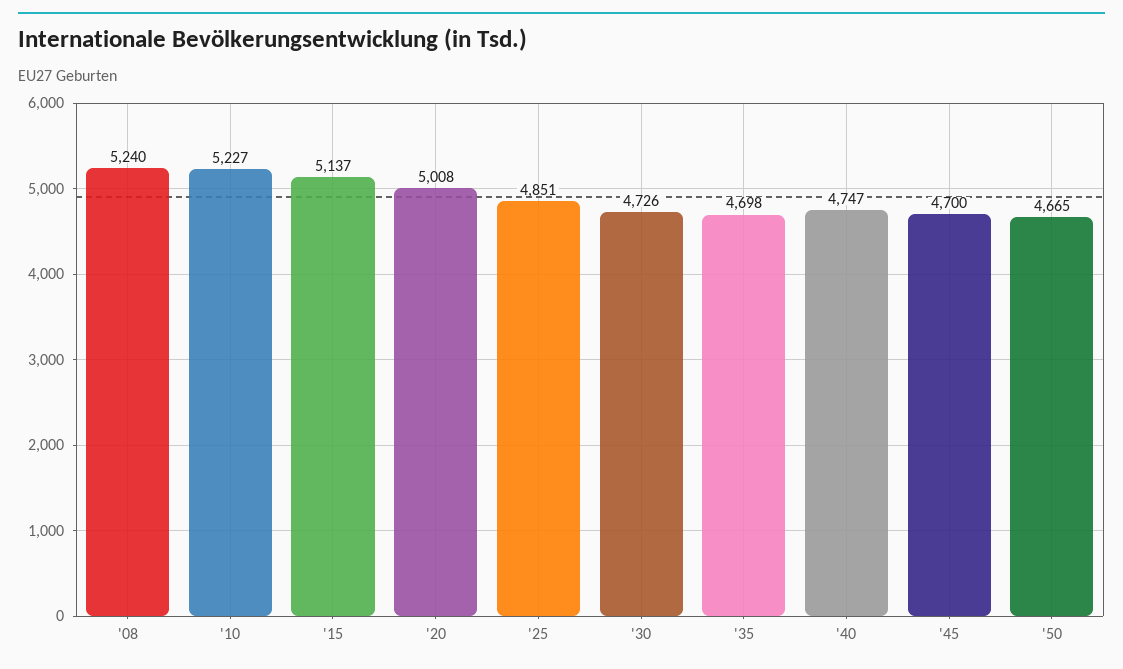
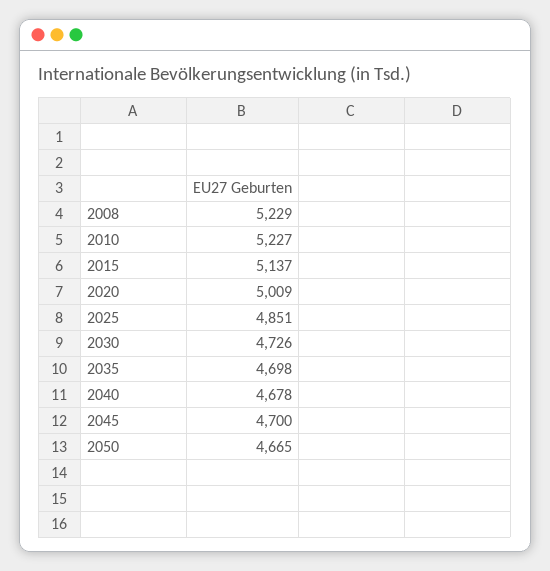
  {
-   "'08": 5240,
+   "'08": 5229,
    "'10": 5227,
    "'15": 5137,
-   "'20": 5008,
+   "'20": 5009,
    "'25": 4851,
    "'30": 4726,
    "'35": 4698,
-   "'40": 4747,
+   "'40": 4678,
    "'45": 4700,
    "'50": 4665
  }

